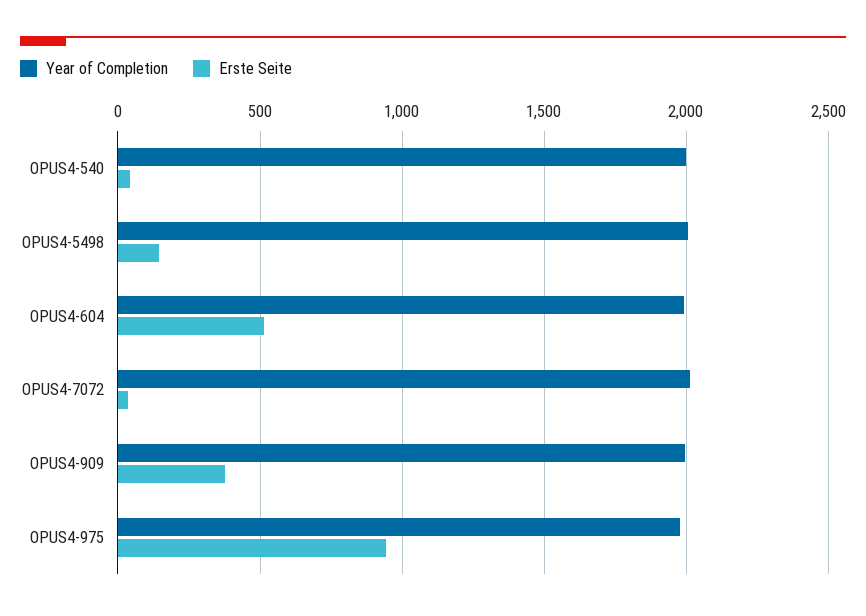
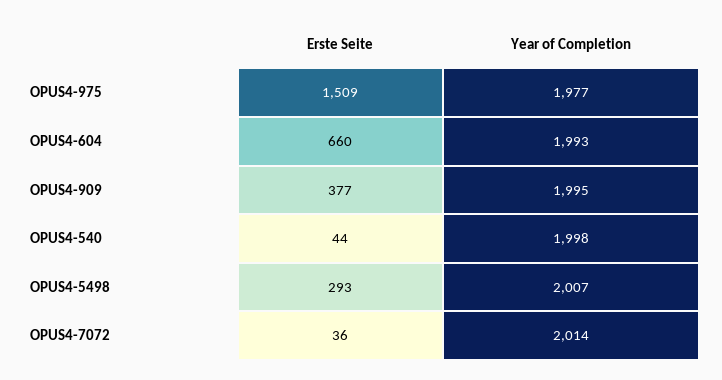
  {
    "Year of Completion": {
      "OPUS4-540": 1998,
      "OPUS4-5498": 2007,
      "OPUS4-604": 1993,
      "OPUS4-7072": 2014,
      "OPUS4-909": 1995,
      "OPUS4-975": 1977
    },
    "Erste Seite": {
      "OPUS4-540": 44,
-     "OPUS4-5498": 150,
+     "OPUS4-5498": 293,
-     "OPUS4-604": 500,
+     "OPUS4-604": 660,
      "OPUS4-7072": 36,
      "OPUS4-909": 377,
-     "OPUS4-975": 950
+     "OPUS4-975": 1509
    }
  }

